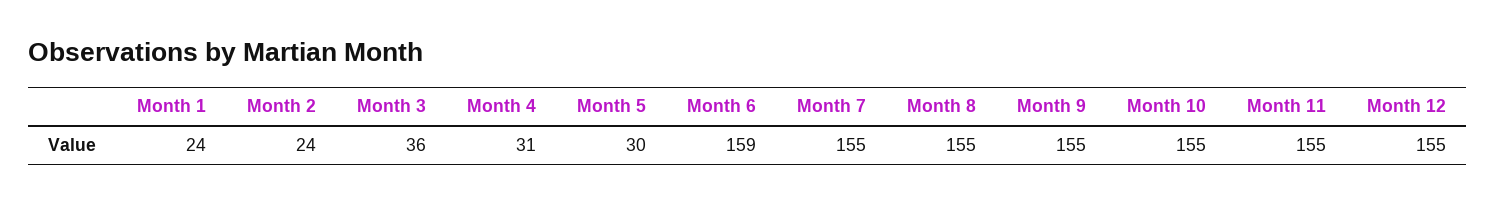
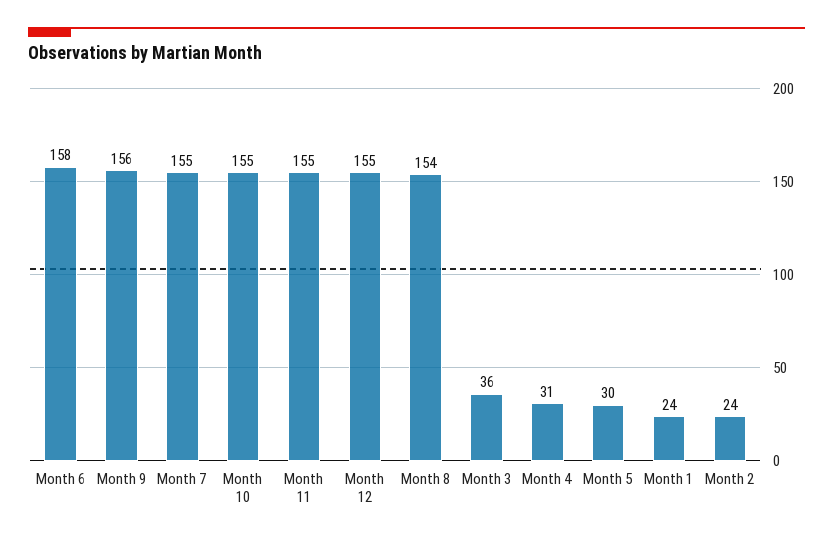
  {
    "Month 1": 24,
    "Month 2": 24,
    "Month 3": 36,
    "Month 4": 31,
    "Month 5": 30,
-   "Month 6": 159,
+   "Month 6": 158,
    "Month 7": 155,
-   "Month 8": 155,
+   "Month 8": 154,
-   "Month 9": 155,
+   "Month 9": 156,
    "Month 10": 155,
    "Month 11": 155,
    "Month 12": 155
  }

